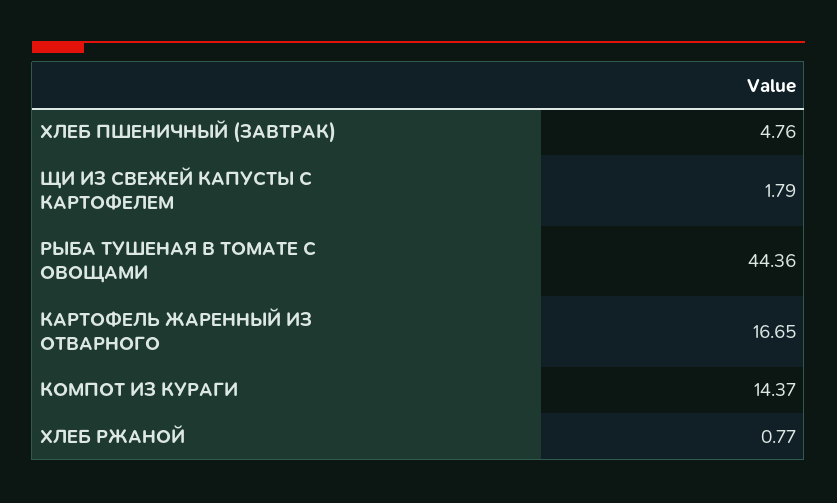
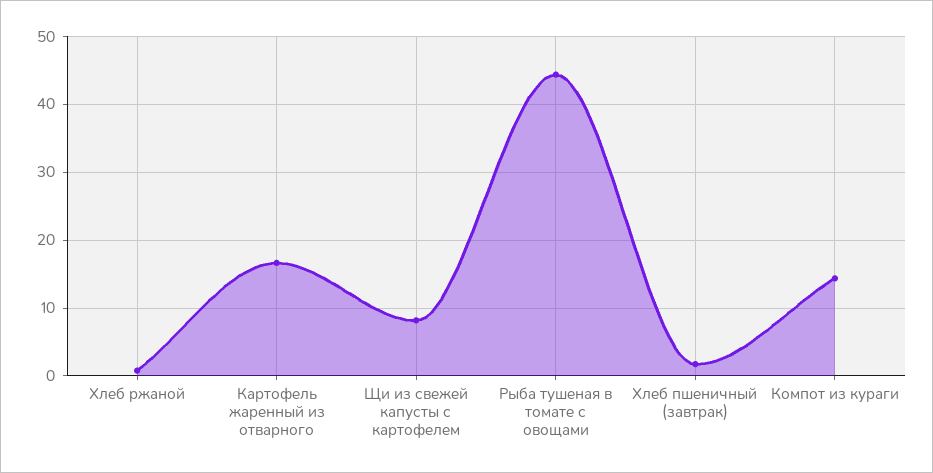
  {
-   "ХЛЕБ ПШЕНИЧНЫЙ (ЗАВТРАК)": 4.76,
+   "ХЛЕБ ПШЕНИЧНЫЙ (ЗАВТРАК)": 2,
-   "ЩИ ИЗ СВЕЖЕЙ КАПУСТЫ С КАРТОФЕЛЕМ": 1.79,
+   "ЩИ ИЗ СВЕЖЕЙ КАПУСТЫ С КАРТОФЕЛЕМ": 8,
    "РЫБА ТУШЕНАЯ В ТОМАТЕ С ОВОЩАМИ": 44.36,
    "КАРТОФЕЛЬ ЖАРЕННЫЙ ИЗ ОТВАРНОГО": 16.65,
    "КОМПОТ ИЗ КУРАГИ": 14.37,
    "ХЛЕБ РЖАНОЙ": 0.77
  }

